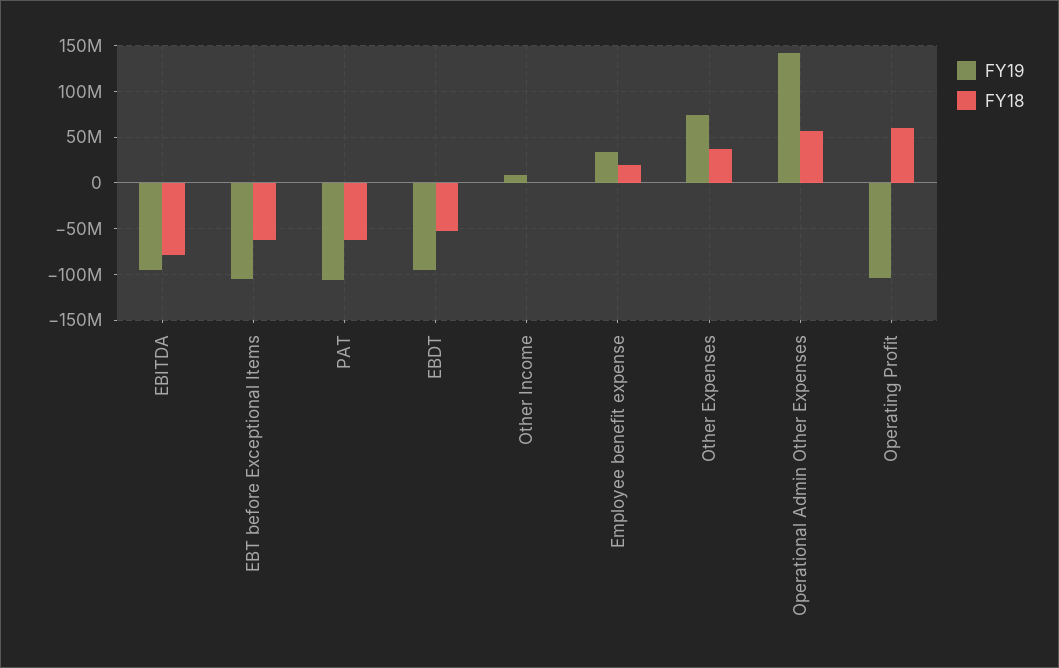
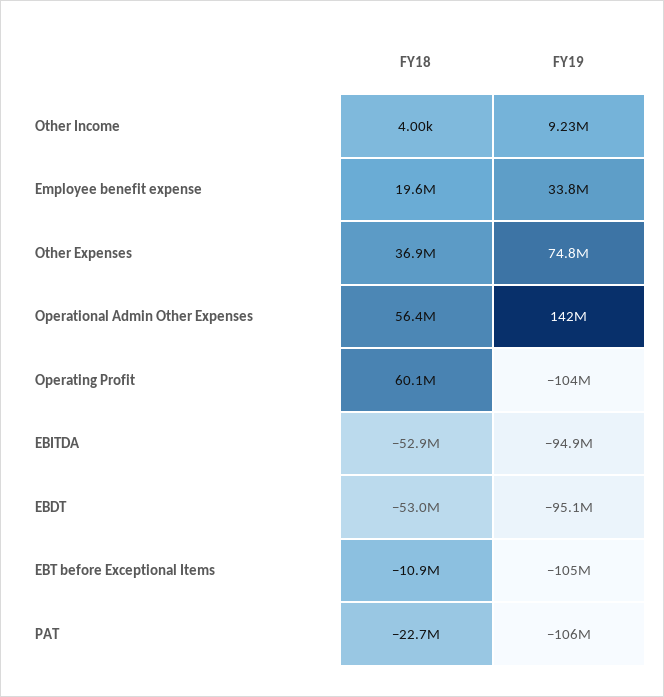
  {
    "FY19": {
      "EBITDA": -94900000,
      "EBT before Exceptional Items": -105000000,
      "PAT": -106000000,
      "EBDT": -95100000,
      "Other Income": 9230000,
      "Employee benefit expense": 33800000,
      "Other Expenses": 74800000,
      "Operational Admin Other Expenses": 142000000,
      "Operating Profit": -104000000
    },
    "FY18": {
-     "EBITDA": -80000000,
+     "EBITDA": -52900000,
-     "EBT before Exceptional Items": -60000000,
+     "EBT before Exceptional Items": -10900000,
-     "PAT": -60000000,
+     "PAT": -22700000,
      "EBDT": -53000000,
      "Other Income": 4000,
      "Employee benefit expense": 19600000,
      "Other Expenses": 36900000,
      "Operational Admin Other Expenses": 56400000,
      "Operating Profit": 60100000
    }
  }

